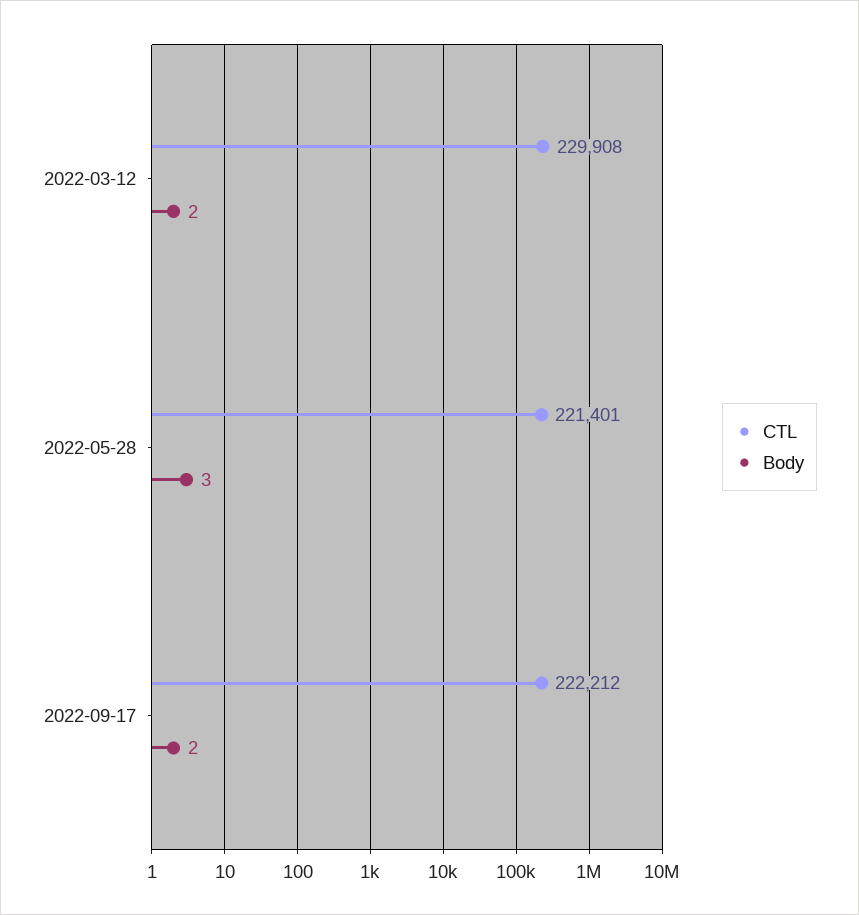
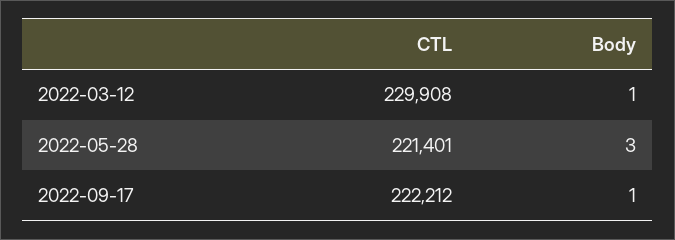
  {
    "CTL": {
      "2022-03-12": 229908,
      "2022-05-28": 221401,
      "2022-09-17": 222212
    },
    "Body": {
-     "2022-03-12": 2,
+     "2022-03-12": 1,
      "2022-05-28": 3,
-     "2022-09-17": 2
+     "2022-09-17": 1
    }
  }

